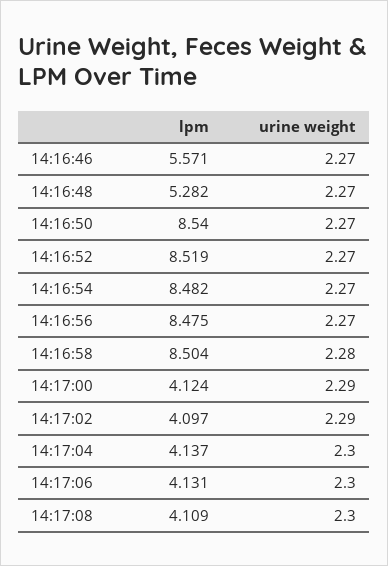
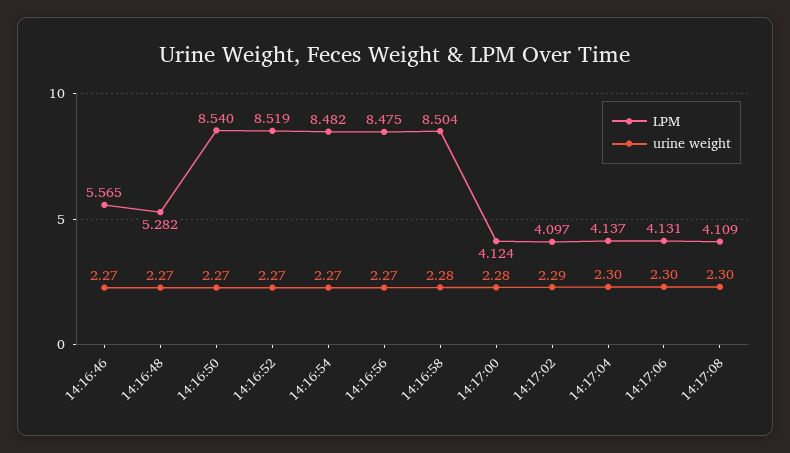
  {
    "lpm": {
-     "14:16:46": 5.571,
+     "14:16:46": 5.565,
      "14:16:48": 5.282,
      "14:16:50": 8.54,
      "14:16:52": 8.519,
      "14:16:54": 8.482,
      "14:16:56": 8.475,
      "14:16:58": 8.504,
      "14:17:00": 4.124,
      "14:17:02": 4.097,
      "14:17:04": 4.137,
      "14:17:06": 4.131,
      "14:17:08": 4.109
    },
    "urine weight": {
      "14:16:46": 2.27,
      "14:16:48": 2.27,
      "14:16:50": 2.27,
      "14:16:52": 2.27,
      "14:16:54": 2.27,
      "14:16:56": 2.27,
      "14:16:58": 2.28,
-     "14:17:00": 2.29,
+     "14:17:00": 2.28,
      "14:17:02": 2.29,
      "14:17:04": 2.3,
      "14:17:06": 2.3,
      "14:17:08": 2.3
    }
  }

